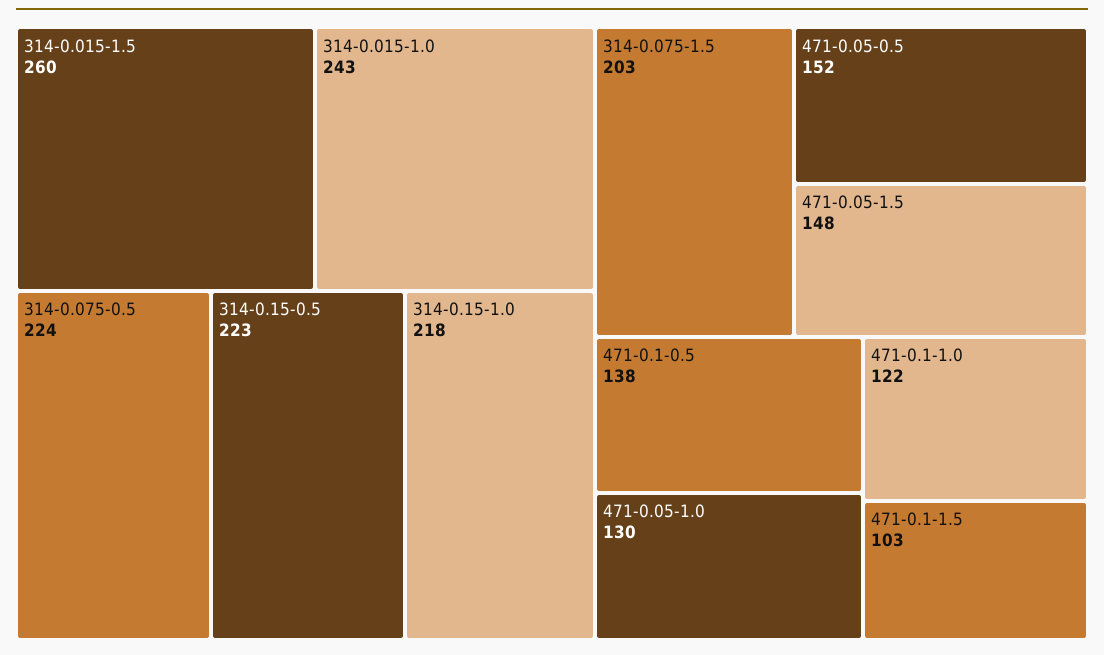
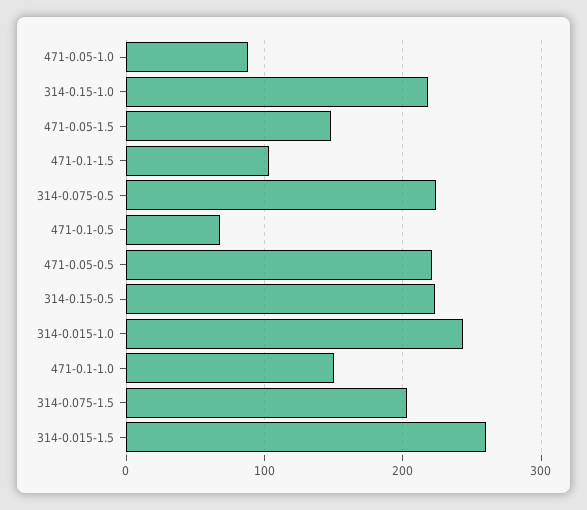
  {
    "314-0.015-1.5": 260,
    "314-0.015-1.0": 243,
    "314-0.075-0.5": 224,
    "314-0.15-0.5": 223,
    "314-0.15-1.0": 218,
    "314-0.075-1.5": 203,
-   "471-0.05-0.5": 152,
+   "471-0.05-0.5": 220,
    "471-0.05-1.5": 148,
-   "471-0.1-0.5": 138,
+   "471-0.1-0.5": 70,
-   "471-0.05-1.0": 130,
+   "471-0.05-1.0": 90,
-   "471-0.1-1.0": 122,
+   "471-0.1-1.0": 150,
    "471-0.1-1.5": 103
  }

